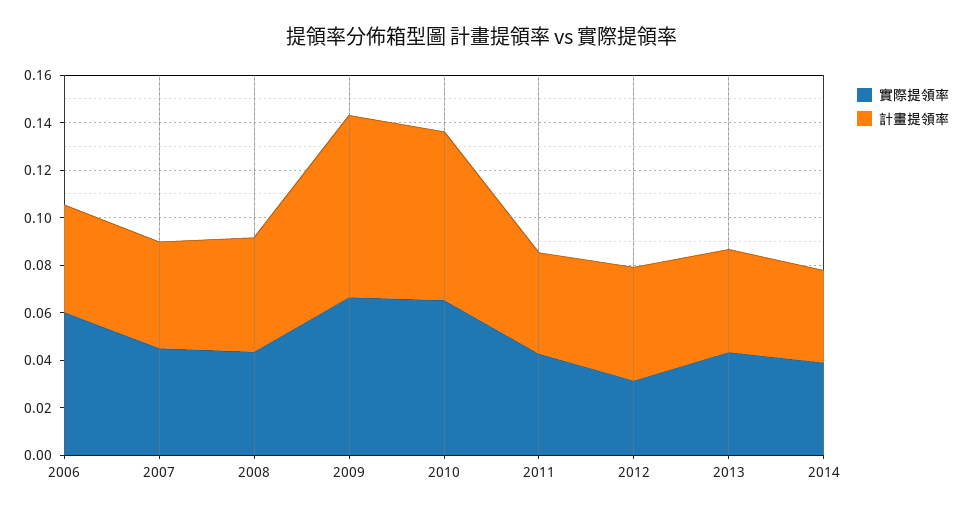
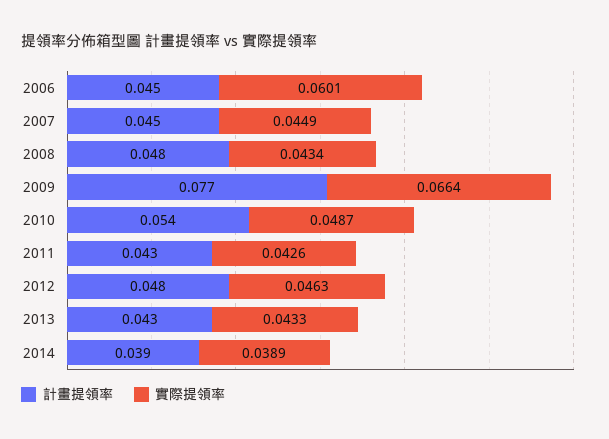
  {
    "實際提領率": {
      "2006": 0.0601,
      "2007": 0.0449,
      "2008": 0.0434,
      "2009": 0.0664,
-     "2010": 0.065,
+     "2010": 0.0487,
      "2011": 0.0426,
-     "2012": 0.03,
+     "2012": 0.0463,
      "2013": 0.0433,
      "2014": 0.0389
    },
    "計畫提領率": {
      "2006": 0.045,
      "2007": 0.045,
      "2008": 0.048,
      "2009": 0.077,
-     "2010": 0.07,
+     "2010": 0.054,
      "2011": 0.043,
      "2012": 0.048,
      "2013": 0.043,
      "2014": 0.039
    }
  }

